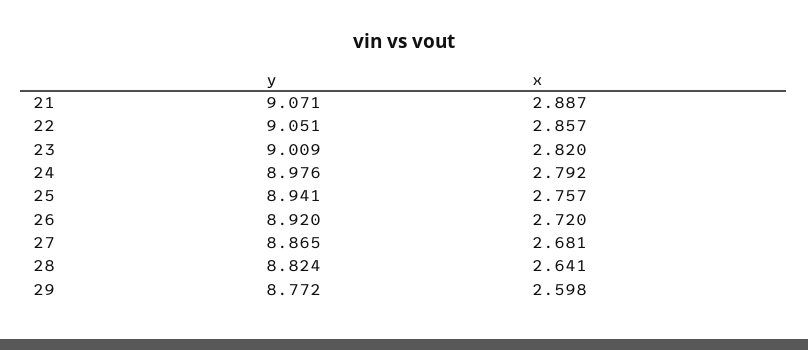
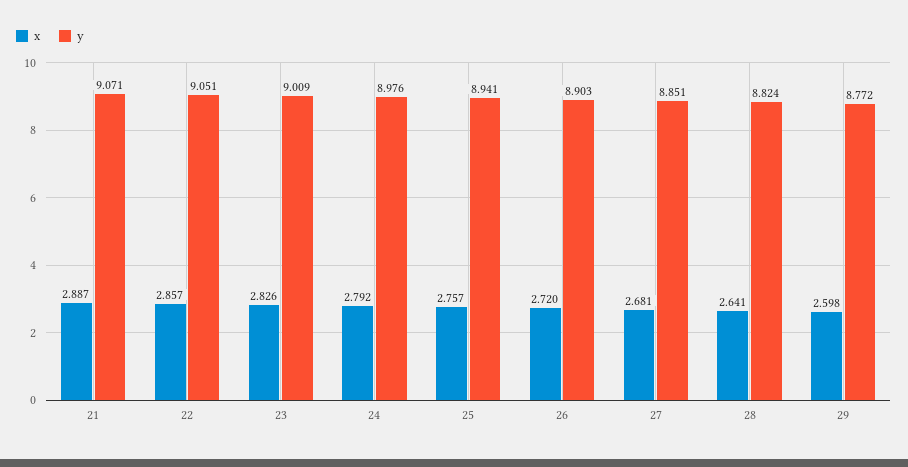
  {
    "y": {
      "21": 9.071,
      "22": 9.051,
      "23": 9.009,
      "24": 8.976,
      "25": 8.941,
-     "26": 8.92,
+     "26": 8.903,
-     "27": 8.865,
+     "27": 8.851,
      "28": 8.824,
      "29": 8.772
    },
    "x": {
      "21": 2.887,
      "22": 2.857,
-     "23": 2.82,
+     "23": 2.826,
      "24": 2.792,
      "25": 2.757,
      "26": 2.72,
      "27": 2.681,
      "28": 2.641,
      "29": 2.598
    }
  }

